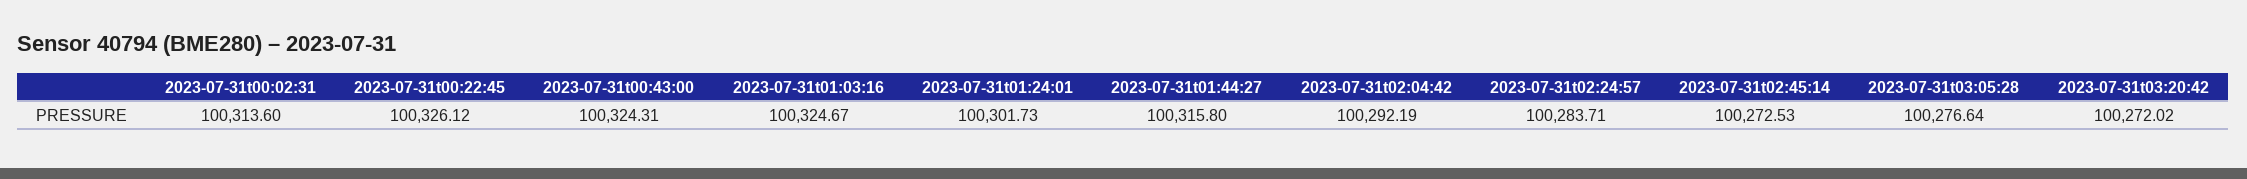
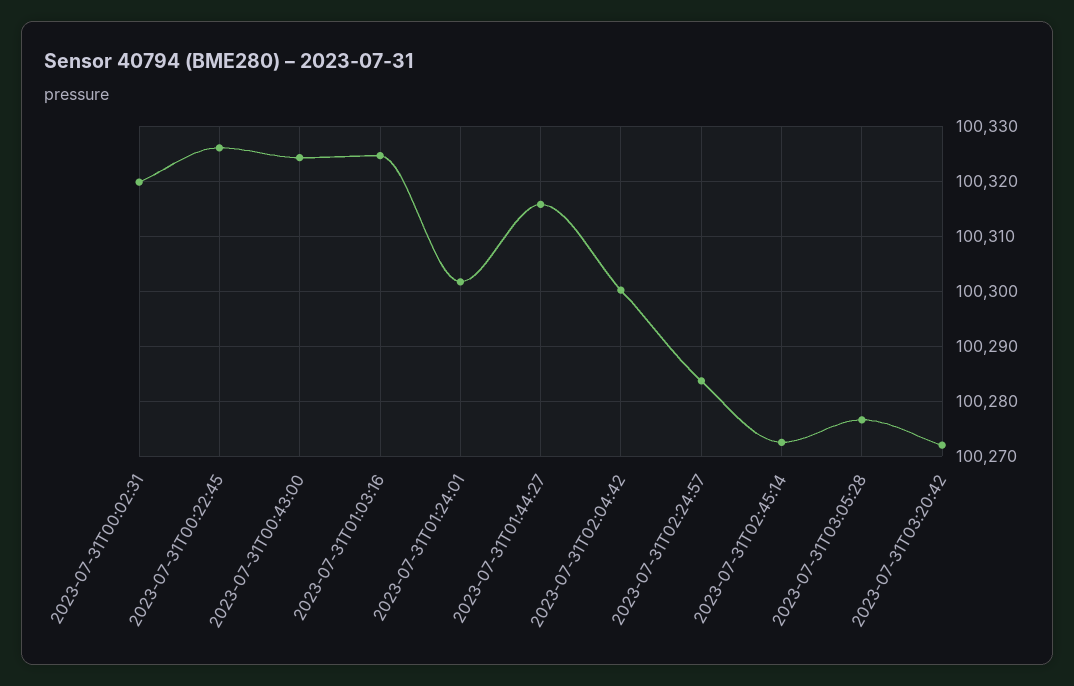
  {
-   "2023-07-31t00:02:31": 100313.6,
+   "2023-07-31t00:02:31": 100320,
    "2023-07-31t00:22:45": 100326.12,
    "2023-07-31t00:43:00": 100324.31,
    "2023-07-31t01:03:16": 100324.67,
    "2023-07-31t01:24:01": 100301.73,
    "2023-07-31t01:44:27": 100315.8,
-   "2023-07-31t02:04:42": 100292.19,
+   "2023-07-31t02:04:42": 100300,
    "2023-07-31t02:24:57": 100283.71,
    "2023-07-31t02:45:14": 100272.53,
    "2023-07-31t03:05:28": 100276.64,
    "2023-07-31t03:20:42": 100272.02
  }

